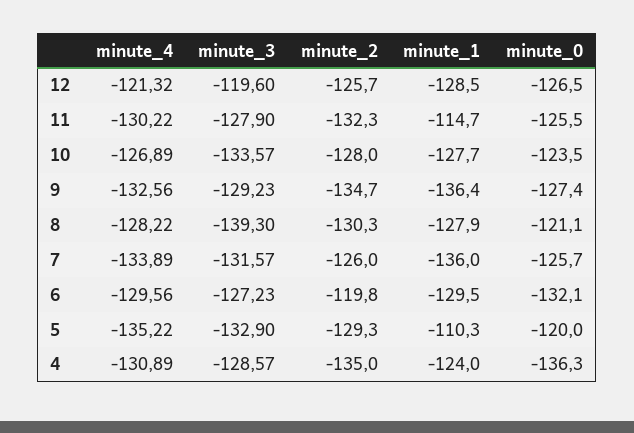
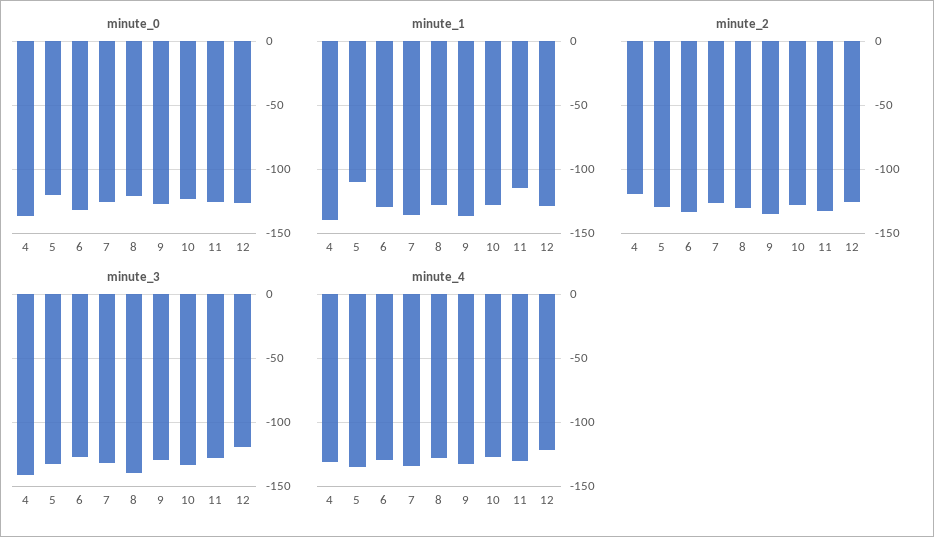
  {
    "minute_4": {
      "12": -121.32,
      "11": -130.22,
      "10": -126.89,
      "9": -132.56,
      "8": -128.22,
      "7": -133.89,
      "6": -129.56,
      "5": -135.22,
      "4": -130.89
    },
    "minute_3": {
      "12": -119.6,
      "11": -127.9,
      "10": -133.57,
      "9": -129.23,
      "8": -139.3,
      "7": -131.57,
      "6": -127.23,
      "5": -132.9,
-     "4": -128.57
+     "4": -140
    },
    "minute_2": {
      "12": -125.7,
      "11": -132.3,
      "10": -128,
      "9": -134.7,
      "8": -130.3,
      "7": -126,
-     "6": -119.8,
+     "6": -135,
      "5": -129.3,
-     "4": -135
+     "4": -120
    },
    "minute_1": {
      "12": -128.5,
      "11": -114.7,
      "10": -127.7,
      "9": -136.4,
      "8": -127.9,
      "7": -136,
      "6": -129.5,
      "5": -110.3,
-     "4": -124
+     "4": -140
    },
    "minute_0": {
      "12": -126.5,
      "11": -125.5,
      "10": -123.5,
      "9": -127.4,
      "8": -121.1,
      "7": -125.7,
      "6": -132.1,
      "5": -120,
      "4": -136.3
    }
  }

